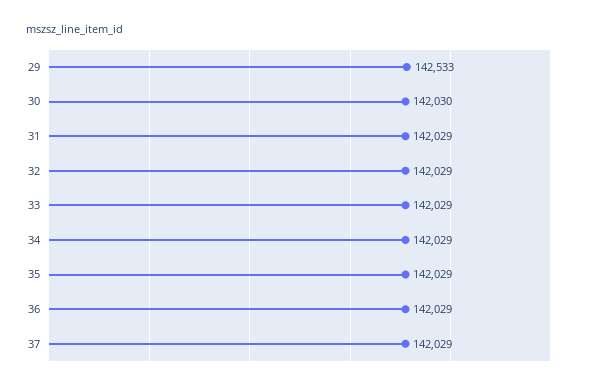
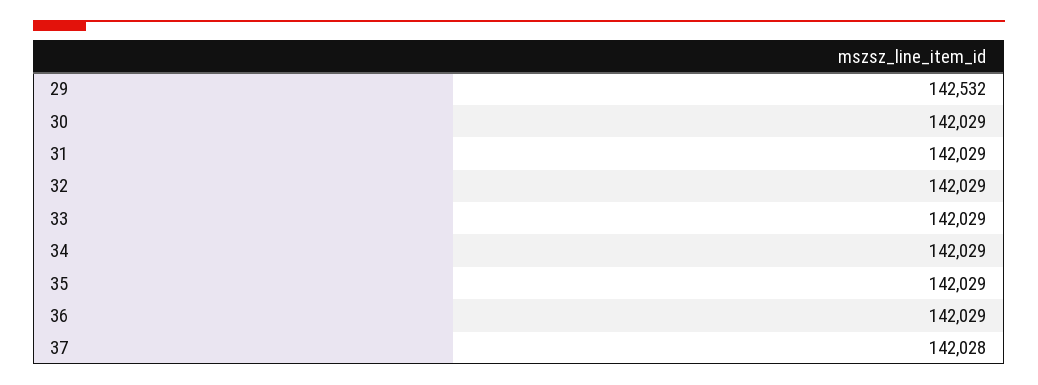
  {
-   "29": 142533,
+   "29": 142532,
-   "30": 142030,
+   "30": 142029,
    "31": 142029,
    "32": 142029,
    "33": 142029,
    "34": 142029,
    "35": 142029,
    "36": 142029,
-   "37": 142029
+   "37": 142028
  }

